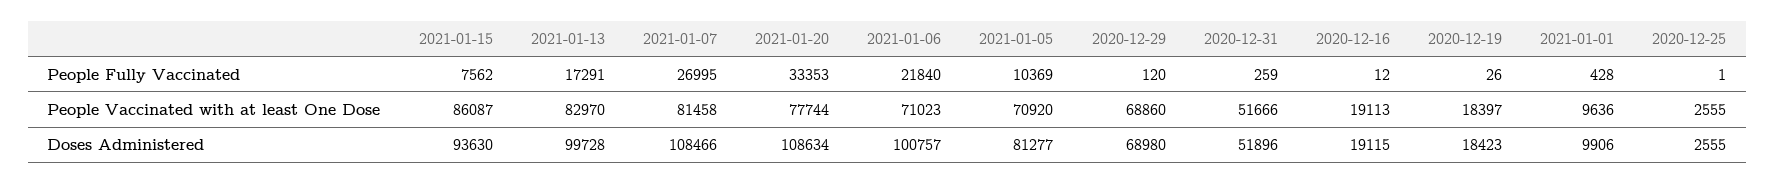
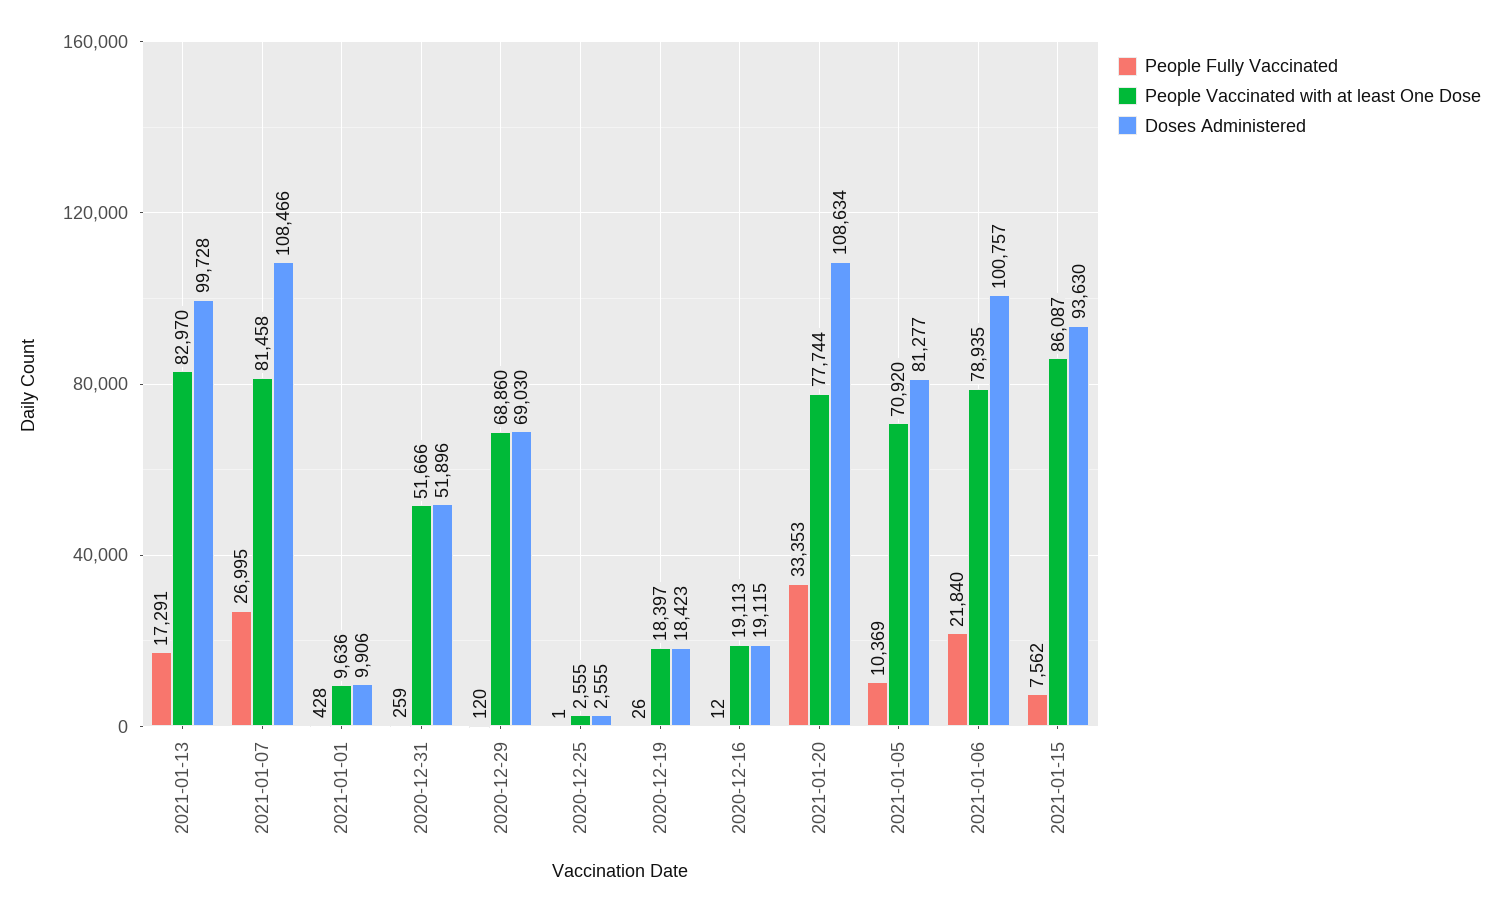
  {
    "People Fully Vaccinated": {
      "2021-01-15": 7562,
      "2021-01-13": 17291,
      "2021-01-07": 26995,
      "2021-01-20": 33353,
      "2021-01-06": 21840,
      "2021-01-05": 10369,
      "2020-12-29": 120,
      "2020-12-31": 259,
      "2020-12-16": 12,
      "2020-12-19": 26,
      "2021-01-01": 428,
      "2020-12-25": 1
    },
    "People Vaccinated with at least One Dose": {
      "2021-01-15": 86087,
      "2021-01-13": 82970,
      "2021-01-07": 81458,
      "2021-01-20": 77744,
-     "2021-01-06": 71023,
+     "2021-01-06": 78935,
      "2021-01-05": 70920,
      "2020-12-29": 68860,
      "2020-12-31": 51666,
      "2020-12-16": 19113,
      "2020-12-19": 18397,
      "2021-01-01": 9636,
      "2020-12-25": 2555
    },
    "Doses Administered": {
      "2021-01-15": 93630,
      "2021-01-13": 99728,
      "2021-01-07": 108466,
      "2021-01-20": 108634,
      "2021-01-06": 100757,
      "2021-01-05": 81277,
-     "2020-12-29": 68980,
+     "2020-12-29": 69030,
      "2020-12-31": 51896,
      "2020-12-16": 19115,
      "2020-12-19": 18423,
      "2021-01-01": 9906,
      "2020-12-25": 2555
    }
  }

